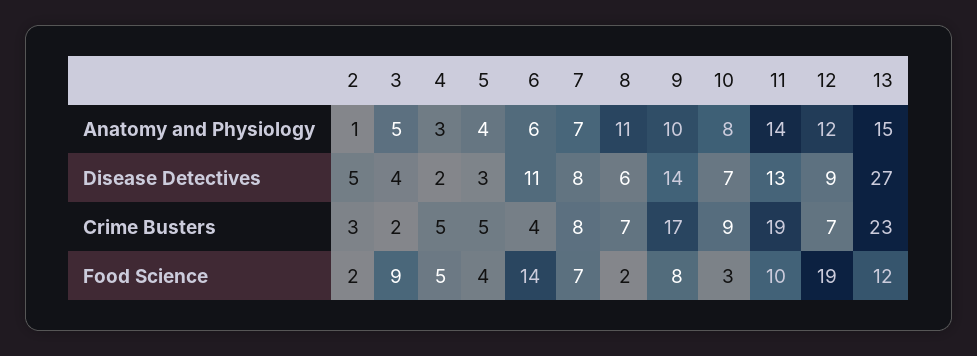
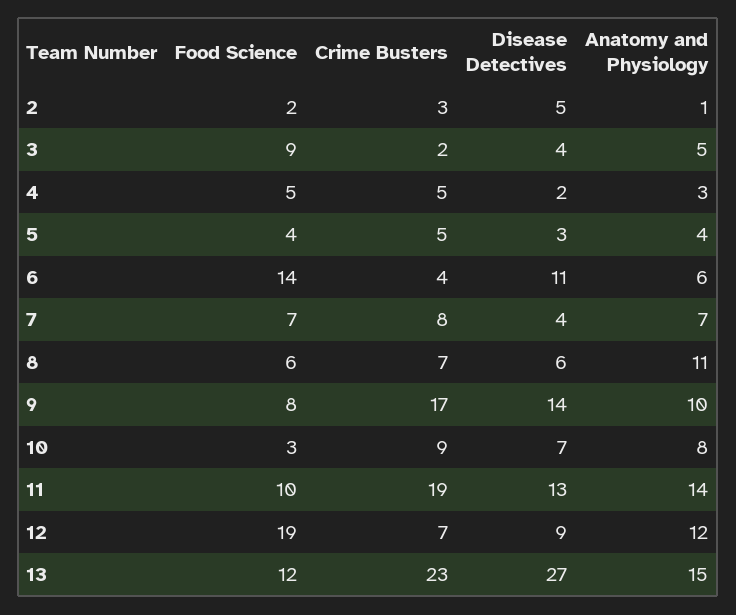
  {
    "2": {
      "Anatomy and Physiology": 1,
      "Disease Detectives": 5,
      "Crime Busters": 3,
      "Food Science": 2
    },
    "3": {
      "Anatomy and Physiology": 5,
      "Disease Detectives": 4,
      "Crime Busters": 2,
      "Food Science": 9
    },
    "4": {
      "Anatomy and Physiology": 3,
      "Disease Detectives": 2,
      "Crime Busters": 5,
      "Food Science": 5
    },
    "5": {
      "Anatomy and Physiology": 4,
      "Disease Detectives": 3,
      "Crime Busters": 5,
      "Food Science": 4
    },
    "6": {
      "Anatomy and Physiology": 6,
      "Disease Detectives": 11,
      "Crime Busters": 4,
      "Food Science": 14
    },
    "7": {
      "Anatomy and Physiology": 7,
-     "Disease Detectives": 8,
+     "Disease Detectives": 4,
      "Crime Busters": 8,
      "Food Science": 7
    },
    "8": {
      "Anatomy and Physiology": 11,
      "Disease Detectives": 6,
      "Crime Busters": 7,
-     "Food Science": 2
+     "Food Science": 6
    },
    "9": {
      "Anatomy and Physiology": 10,
      "Disease Detectives": 14,
      "Crime Busters": 17,
      "Food Science": 8
    },
    "10": {
      "Anatomy and Physiology": 8,
      "Disease Detectives": 7,
      "Crime Busters": 9,
      "Food Science": 3
    },
    "11": {
      "Anatomy and Physiology": 14,
      "Disease Detectives": 13,
      "Crime Busters": 19,
      "Food Science": 10
    },
    "12": {
      "Anatomy and Physiology": 12,
      "Disease Detectives": 9,
      "Crime Busters": 7,
      "Food Science": 19
    },
    "13": {
      "Anatomy and Physiology": 15,
      "Disease Detectives": 27,
      "Crime Busters": 23,
      "Food Science": 12
    }
  }

